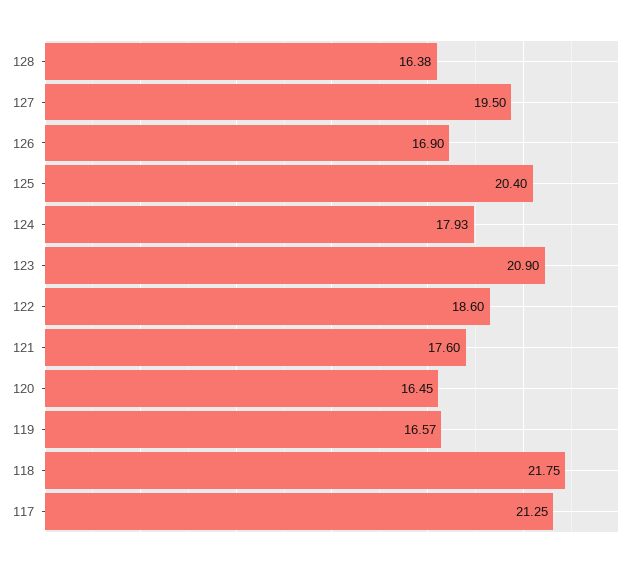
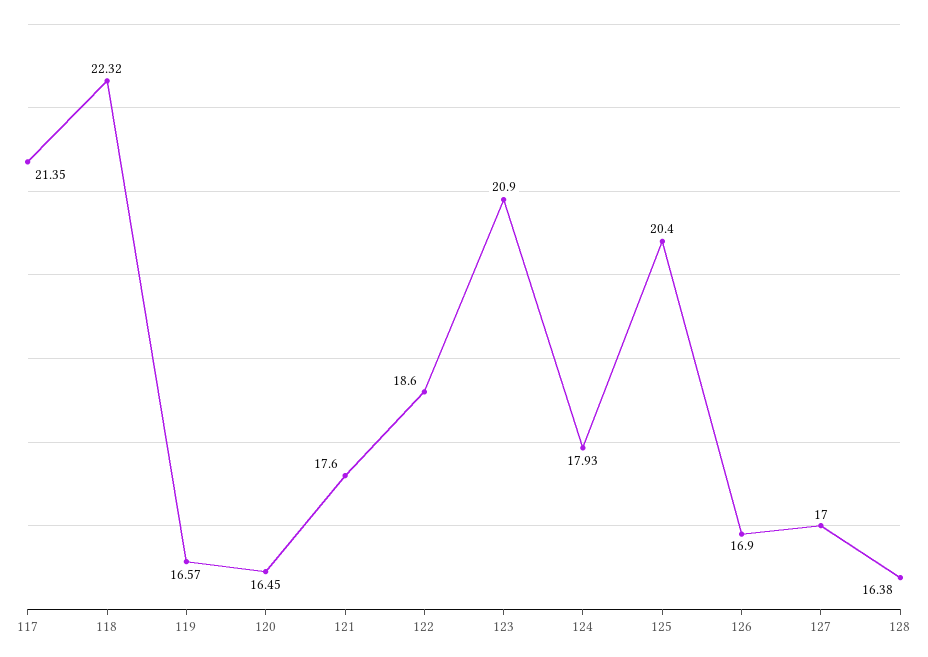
  {
    "128": 16.38,
-   "127": 19.5,
+   "127": 17,
    "126": 16.9,
    "125": 20.4,
    "124": 17.93,
    "123": 20.9,
    "122": 18.6,
    "121": 17.6,
    "120": 16.45,
    "119": 16.57,
-   "118": 21.75,
+   "118": 22.32,
-   "117": 21.25
+   "117": 21.35
  }

